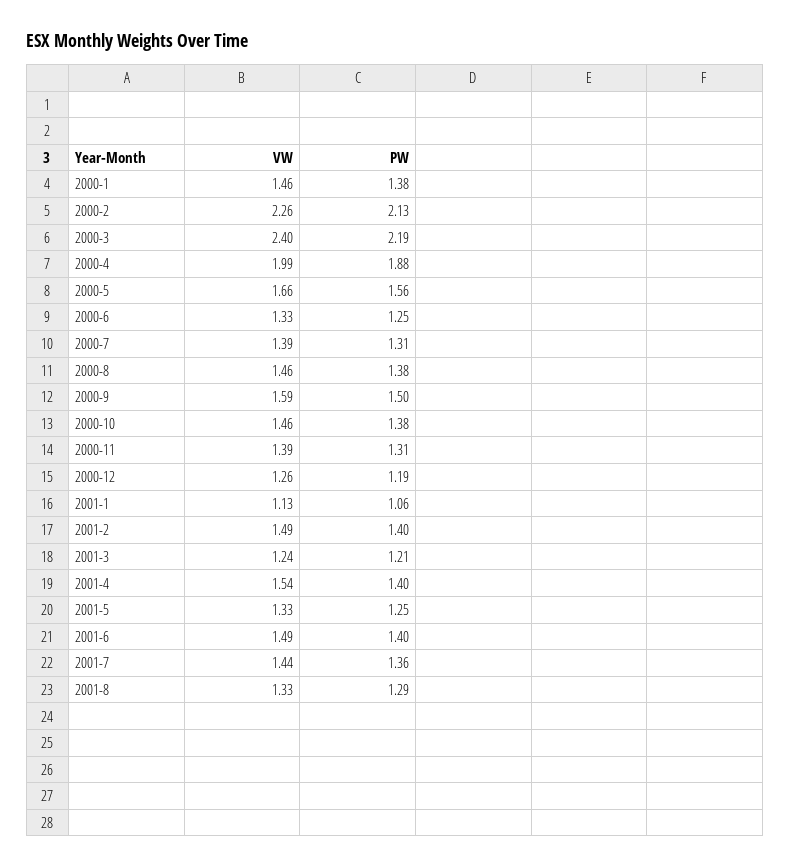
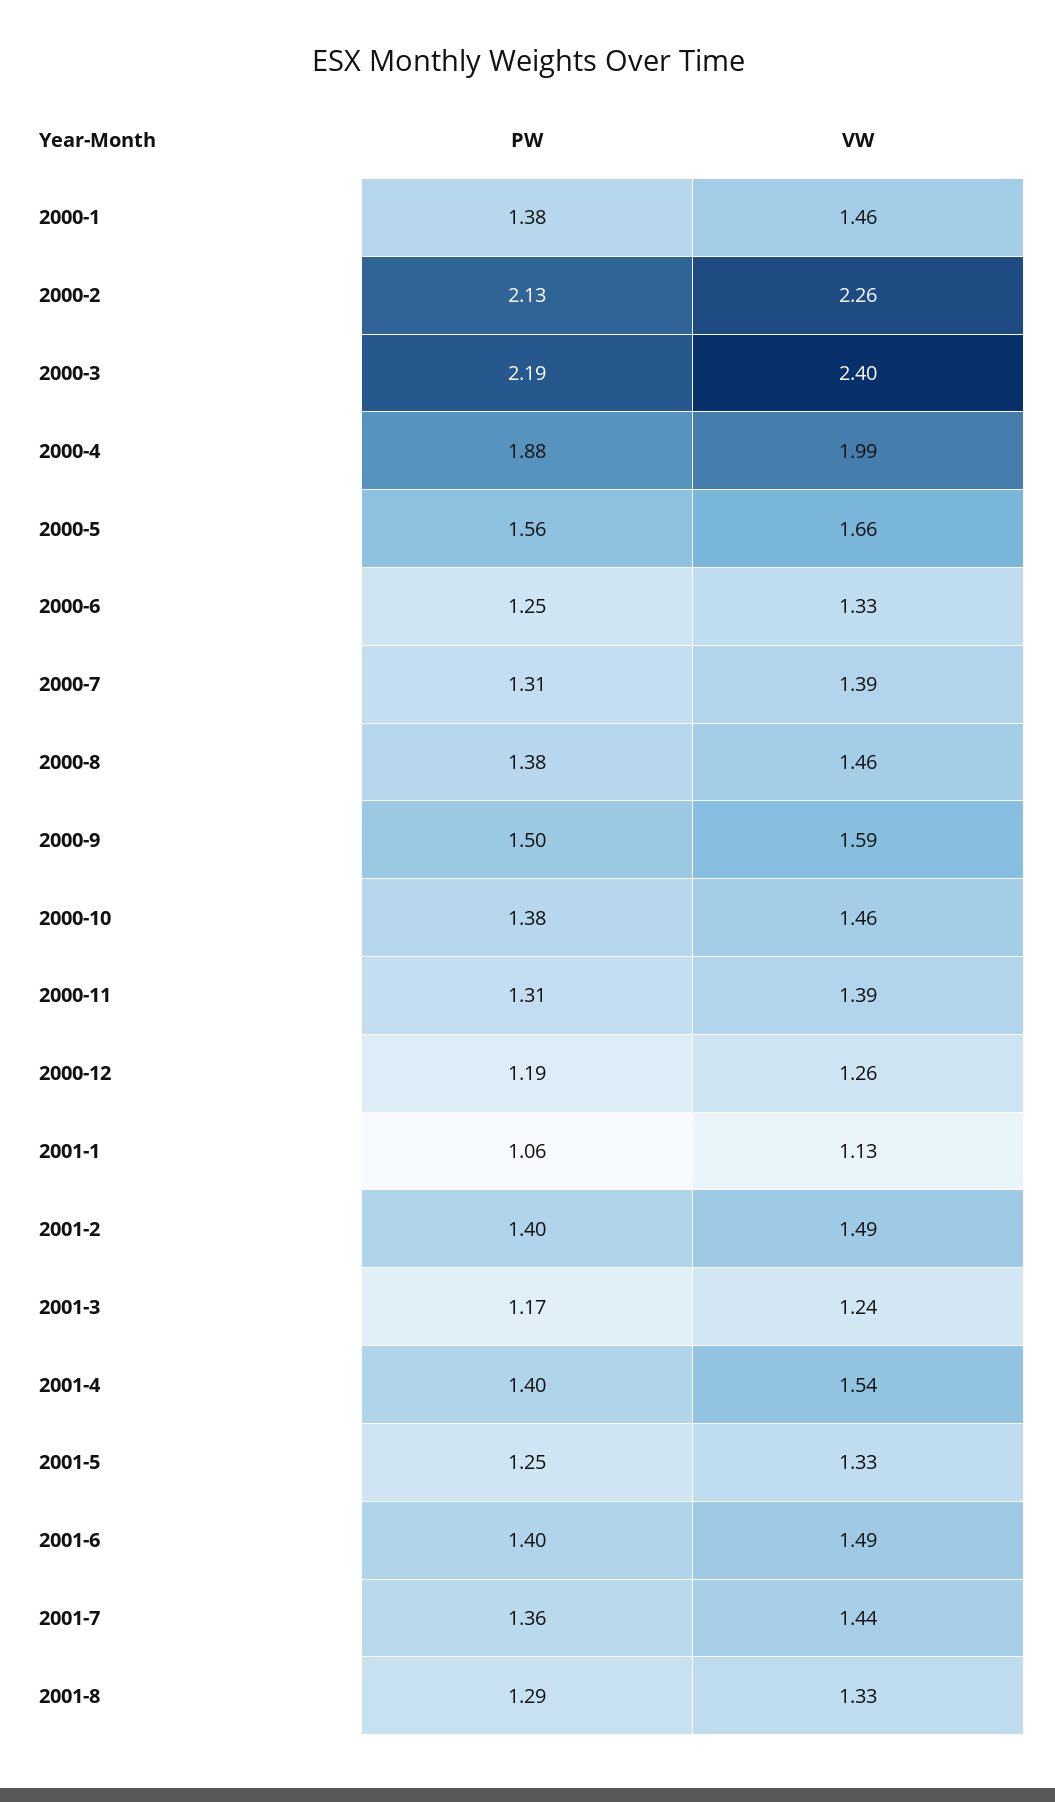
  {
    "VW": {
      "2000-1": 1.46,
      "2000-2": 2.26,
      "2000-3": 2.4,
      "2000-4": 1.99,
      "2000-5": 1.66,
      "2000-6": 1.33,
      "2000-7": 1.39,
      "2000-8": 1.46,
      "2000-9": 1.59,
      "2000-10": 1.46,
      "2000-11": 1.39,
      "2000-12": 1.26,
      "2001-1": 1.13,
      "2001-2": 1.49,
      "2001-3": 1.24,
      "2001-4": 1.54,
      "2001-5": 1.33,
      "2001-6": 1.49,
      "2001-7": 1.44,
      "2001-8": 1.33
    },
    "PW": {
      "2000-1": 1.38,
      "2000-2": 2.13,
      "2000-3": 2.19,
      "2000-4": 1.88,
      "2000-5": 1.56,
      "2000-6": 1.25,
      "2000-7": 1.31,
      "2000-8": 1.38,
      "2000-9": 1.5,
      "2000-10": 1.38,
      "2000-11": 1.31,
      "2000-12": 1.19,
      "2001-1": 1.06,
      "2001-2": 1.4,
-     "2001-3": 1.21,
+     "2001-3": 1.17,
      "2001-4": 1.4,
      "2001-5": 1.25,
      "2001-6": 1.4,
      "2001-7": 1.36,
      "2001-8": 1.29
    }
  }

